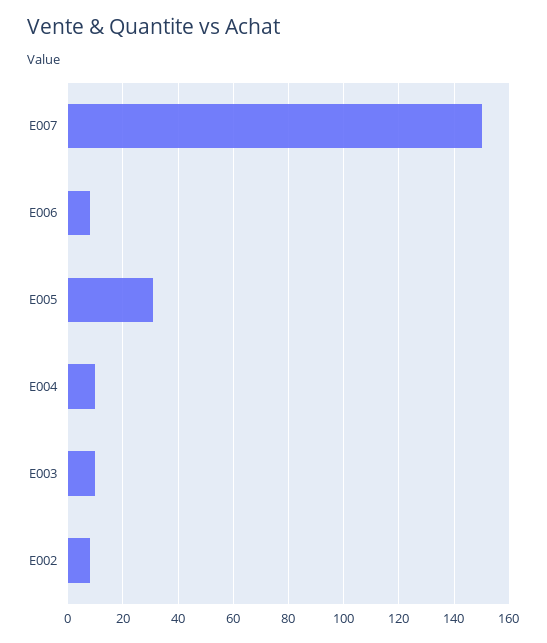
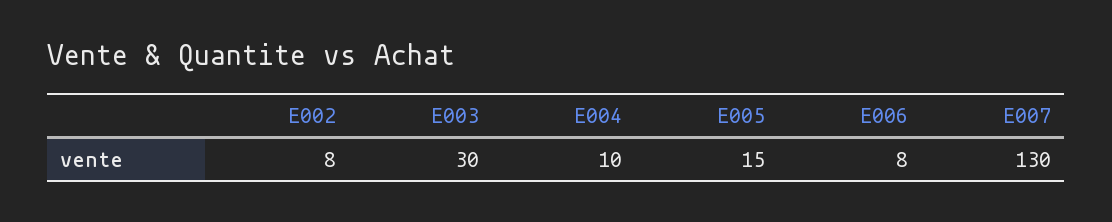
  {
-   "E007": 150,
+   "E007": 130,
    "E006": 8,
-   "E005": 30,
+   "E005": 15,
    "E004": 10,
-   "E003": 10,
+   "E003": 30,
    "E002": 8
  }

